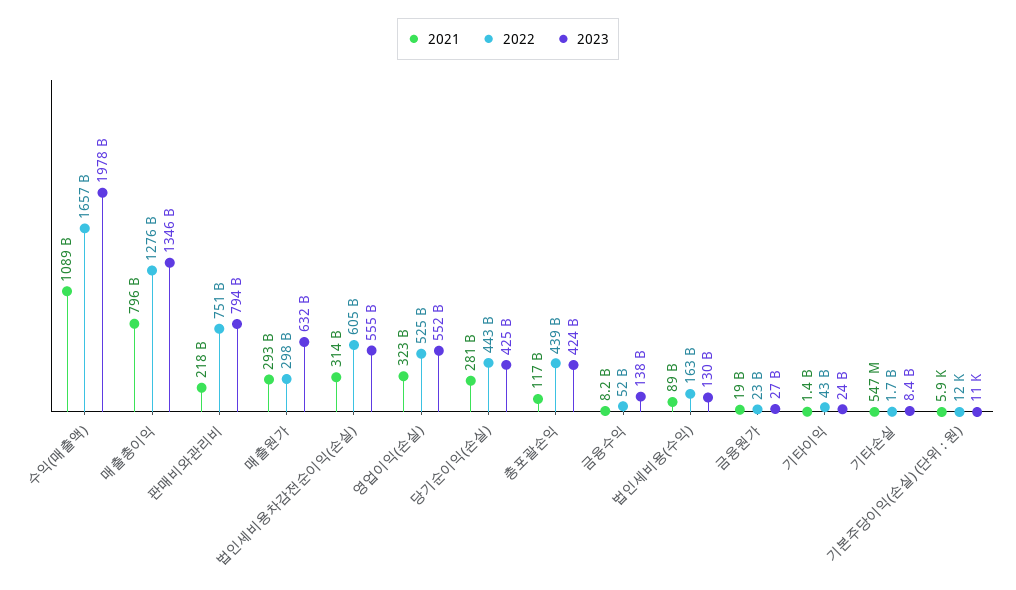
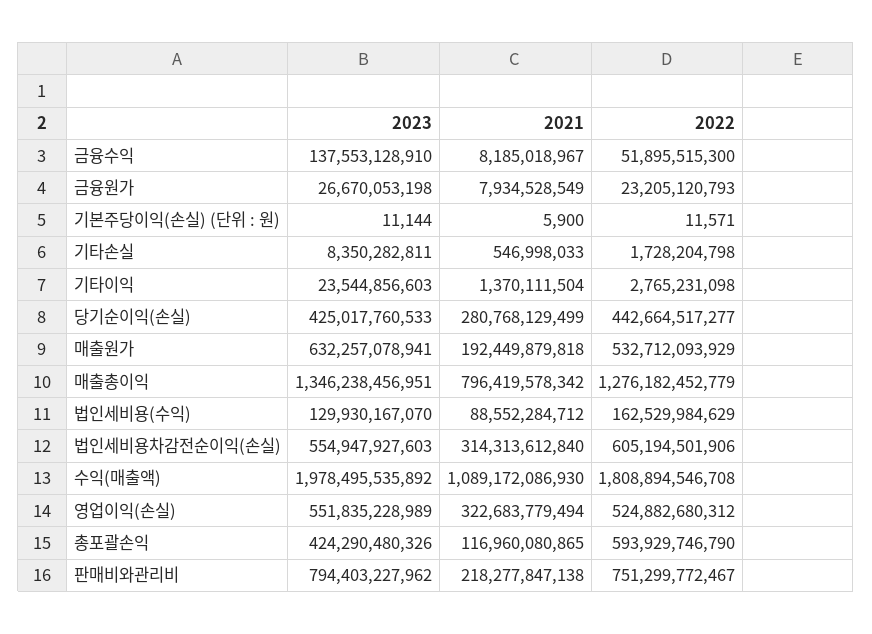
  {
    "2021": {
      "수익(매출액)": 1089172086930,
      "매출총이익": 796419578342,
      "판매비와관리비": 218277847138,
-     "매출원가": 293000000000,
+     "매출원가": 192449879818,
      "법인세비용차감전순이익(손실)": 314313612840,
      "영업이익(손실)": 322683779494,
      "당기순이익(손실)": 280768129499,
      "총포괄손익": 116960080865,
      "금융수익": 8185018967,
      "법인세비용(수익)": 88552284712,
-     "금융원가": 19000000000,
+     "금융원가": 7934528549,
      "기타이익": 1370111504,
      "기타손실": 546998033,
      "기본주당이익(손실) (단위 : 원)": 5900
    },
    "2022": {
-     "수익(매출액)": 1657000000000,
+     "수익(매출액)": 1808894546708,
      "매출총이익": 1276182452779,
      "판매비와관리비": 751299772467,
-     "매출원가": 298000000000,
+     "매출원가": 532712093929,
      "법인세비용차감전순이익(손실)": 605194501906,
      "영업이익(손실)": 524882680312,
      "당기순이익(손실)": 442664517277,
-     "총포괄손익": 439000000000,
+     "총포괄손익": 593929746790,
      "금융수익": 51895515300,
      "법인세비용(수익)": 162529984629,
      "금융원가": 23205120793,
-     "기타이익": 43000000000,
+     "기타이익": 2765231098,
      "기타손실": 1728204798,
      "기본주당이익(손실) (단위 : 원)": 11571
    },
    "2023": {
      "수익(매출액)": 1978495535892,
      "매출총이익": 1346238456951,
      "판매비와관리비": 794403227962,
      "매출원가": 632257078941,
      "법인세비용차감전순이익(손실)": 554947927603,
      "영업이익(손실)": 551835228989,
      "당기순이익(손실)": 425017760533,
      "총포괄손익": 424290480326,
      "금융수익": 137553128910,
      "법인세비용(수익)": 129930167070,
      "금융원가": 26670053198,
      "기타이익": 23544856603,
      "기타손실": 8350282811,
      "기본주당이익(손실) (단위 : 원)": 11144
    }
  }

